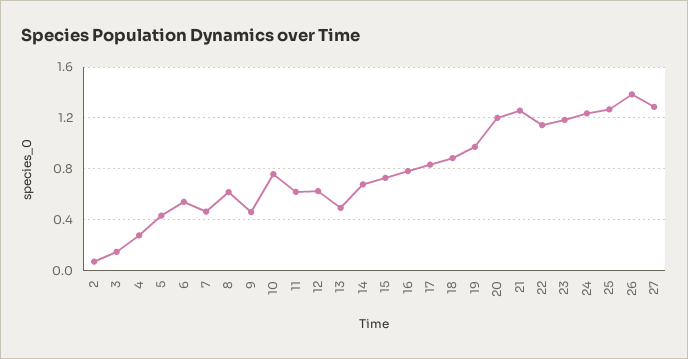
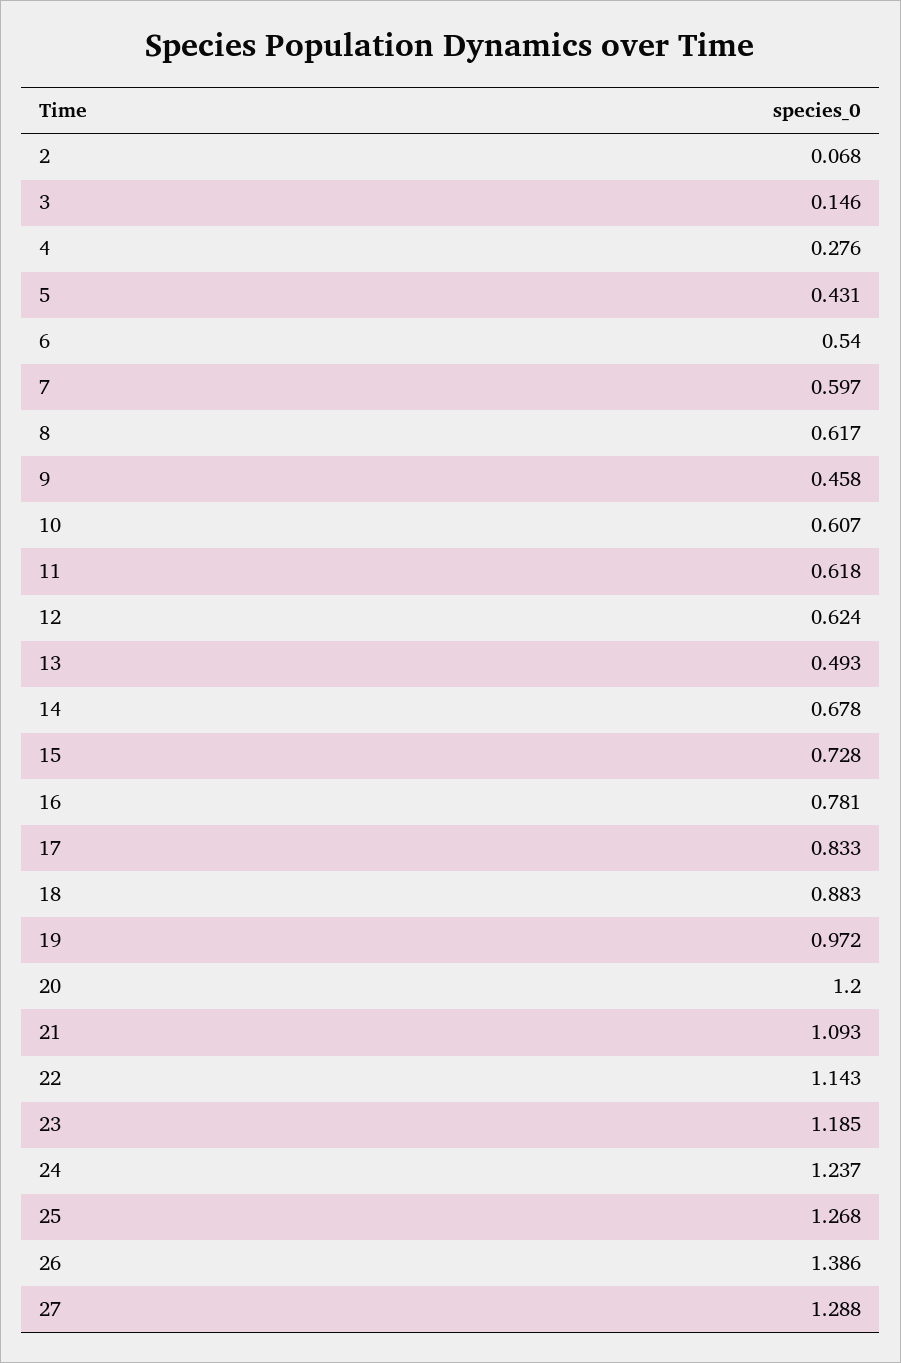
  {
    "2": 0.068,
    "3": 0.146,
    "4": 0.276,
    "5": 0.431,
    "6": 0.54,
-   "7": 0.45,
+   "7": 0.597,
    "8": 0.617,
    "9": 0.458,
-   "10": 0.75,
+   "10": 0.607,
    "11": 0.618,
    "12": 0.624,
    "13": 0.493,
    "14": 0.678,
    "15": 0.728,
    "16": 0.781,
    "17": 0.833,
    "18": 0.883,
    "19": 0.972,
    "20": 1.2,
-   "21": 1.25,
+   "21": 1.093,
    "22": 1.143,
    "23": 1.185,
    "24": 1.237,
    "25": 1.268,
    "26": 1.386,
    "27": 1.288
  }

